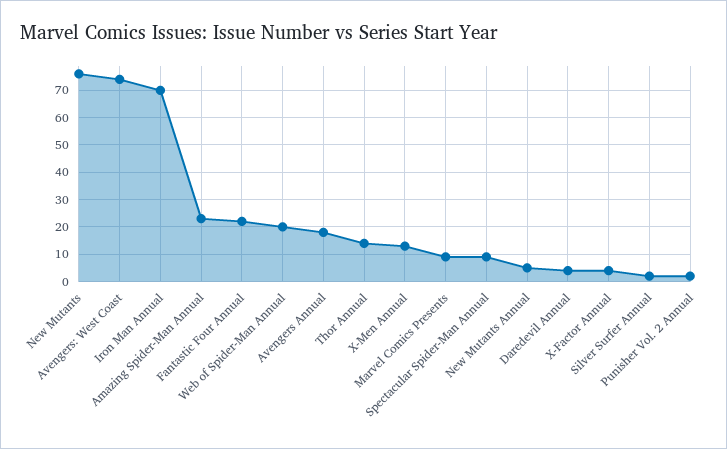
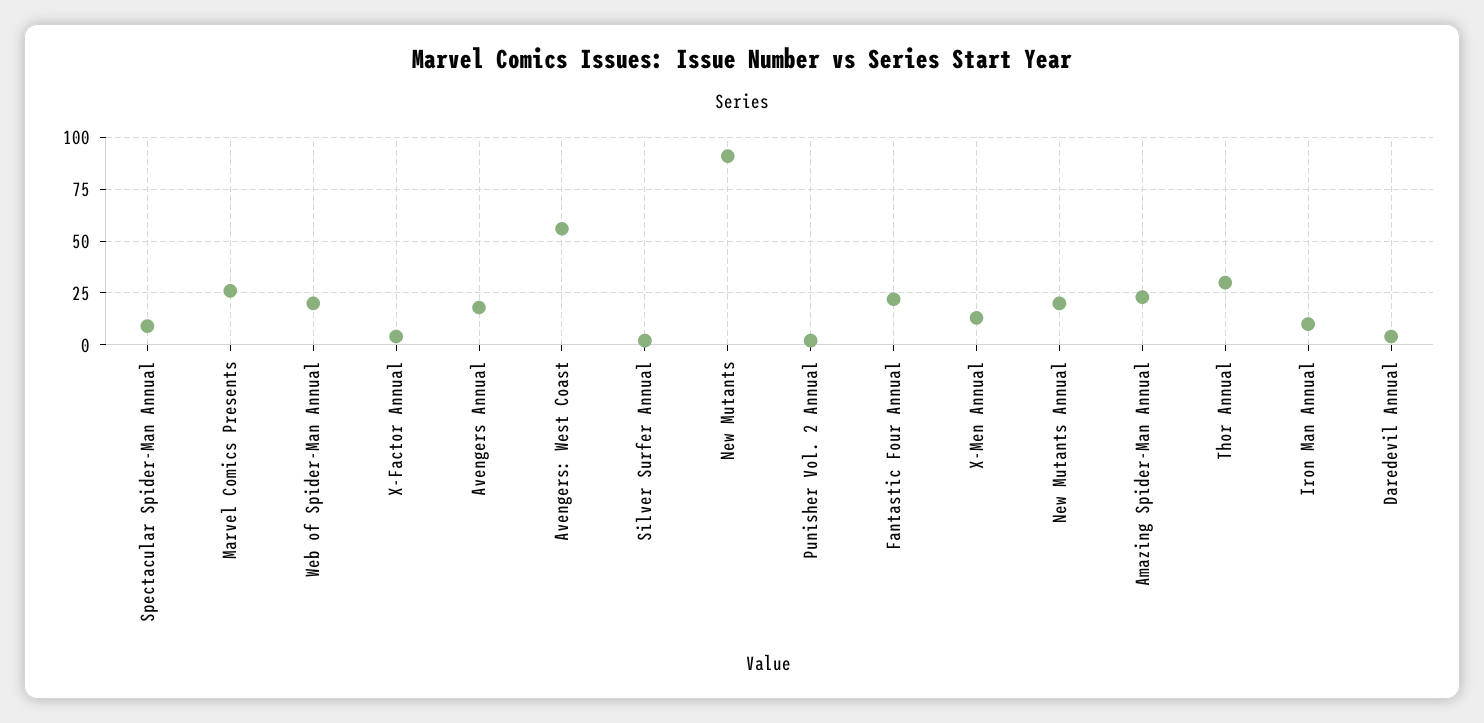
  {
-   "New Mutants": 75,
+   "New Mutants": 90,
-   "Avengers: West Coast": 75,
+   "Avengers: West Coast": 55,
-   "Iron Man Annual": 70,
+   "Iron Man Annual": 10,
    "Amazing Spider-Man Annual": 25,
    "Fantastic Four Annual": 20,
    "Web of Spider-Man Annual": 20,
    "Avengers Annual": 20,
-   "Thor Annual": 15,
+   "Thor Annual": 30,
    "X-Men Annual": 15,
-   "Marvel Comics Presents": 10,
+   "Marvel Comics Presents": 25,
    "Spectacular Spider-Man Annual": 10,
-   "New Mutants Annual": 5,
+   "New Mutants Annual": 20,
    "Daredevil Annual": 5,
    "X-Factor Annual": 5,
    "Silver Surfer Annual": 0,
    "Punisher Vol. 2 Annual": 0
  }

